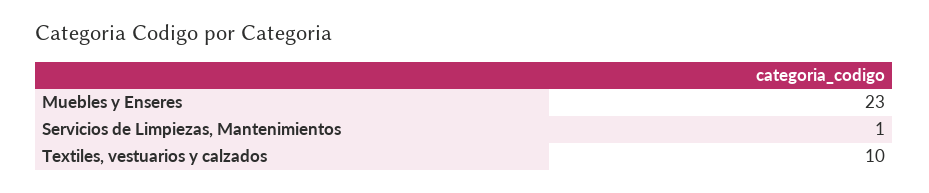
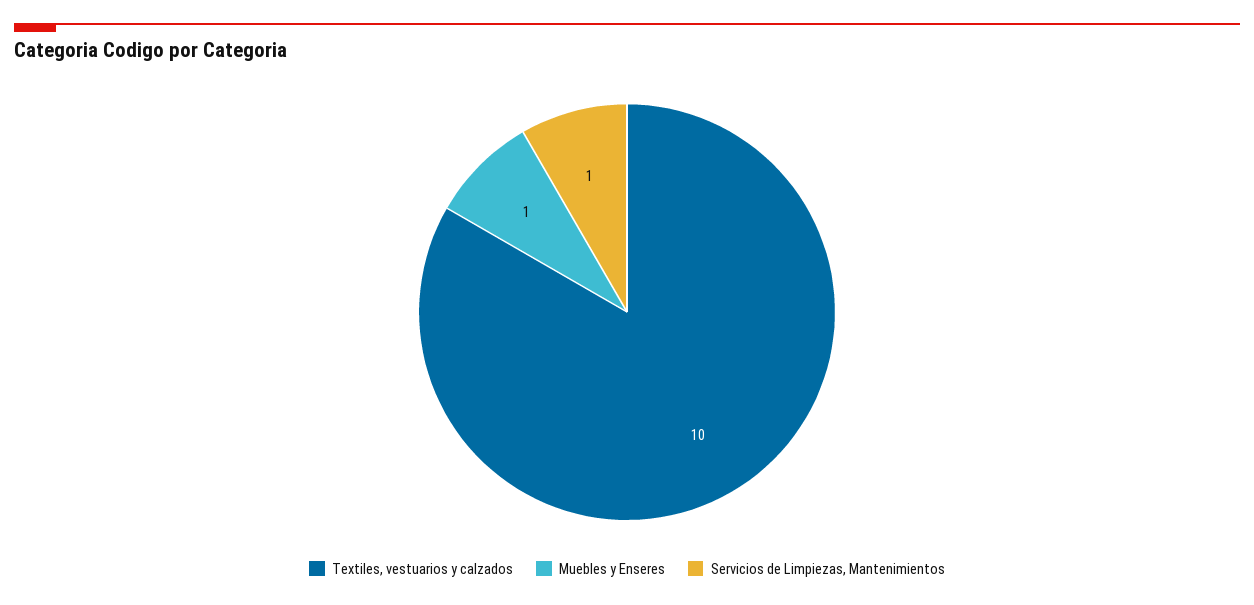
  {
-   "Muebles y Enseres": 23,
+   "Muebles y Enseres": 1,
    "Servicios de Limpiezas, Mantenimientos": 1,
    "Textiles, vestuarios y calzados": 10
  }

